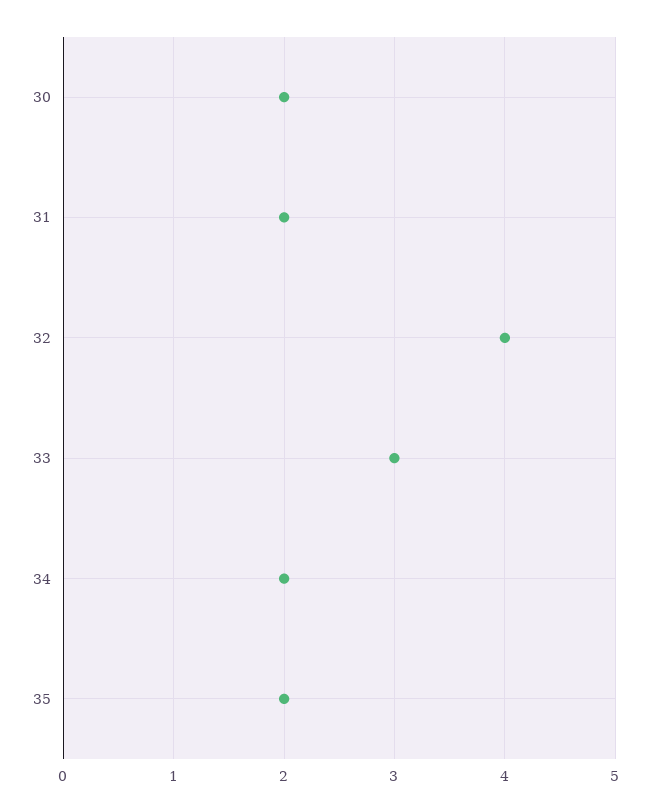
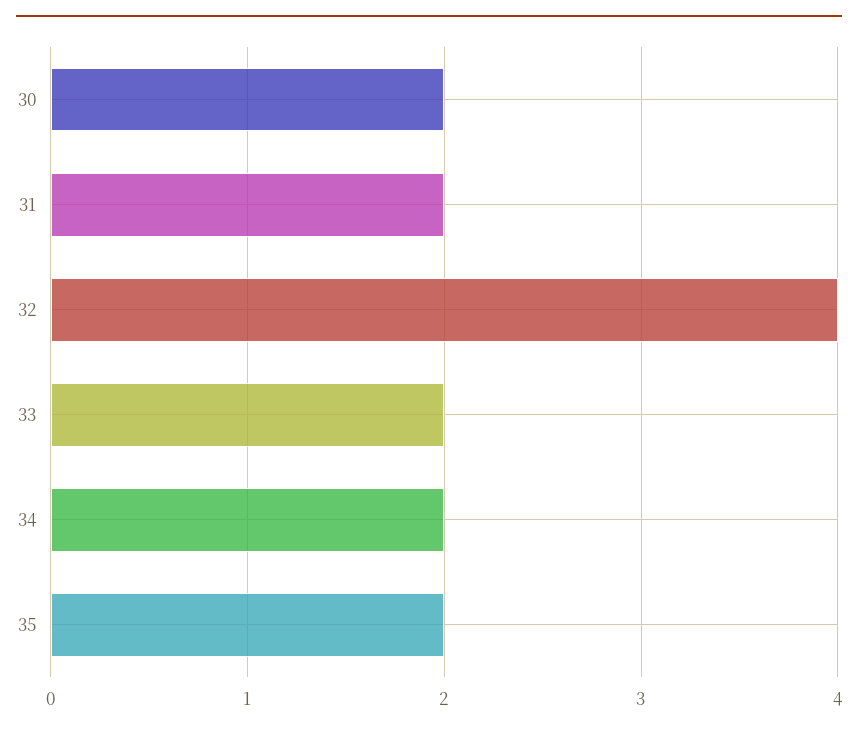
  {
    "30": 2,
    "31": 2,
    "32": 4,
-   "33": 3,
+   "33": 2,
    "34": 2,
    "35": 2
  }

